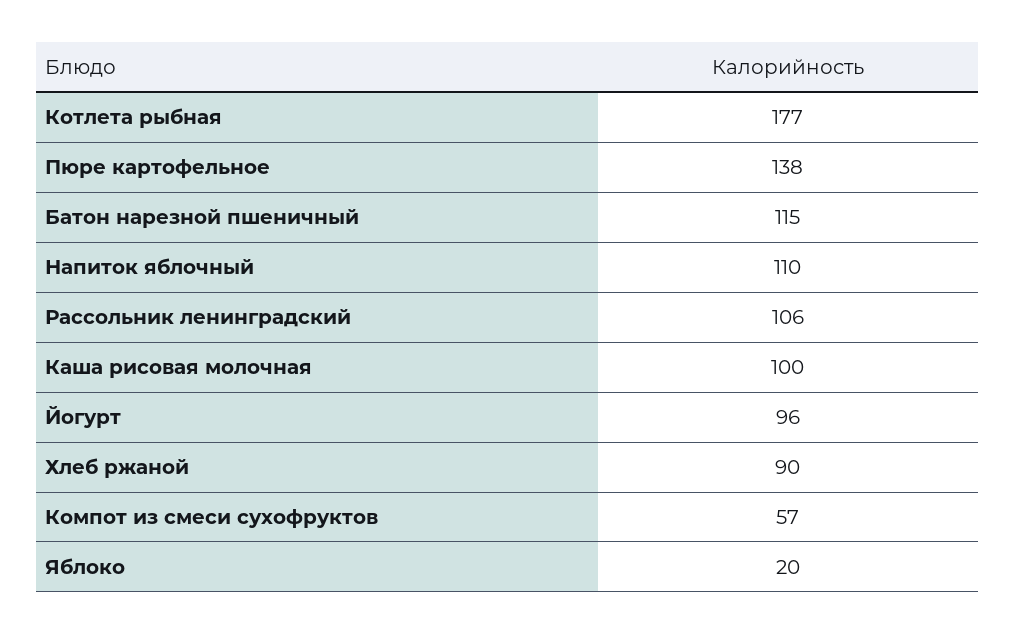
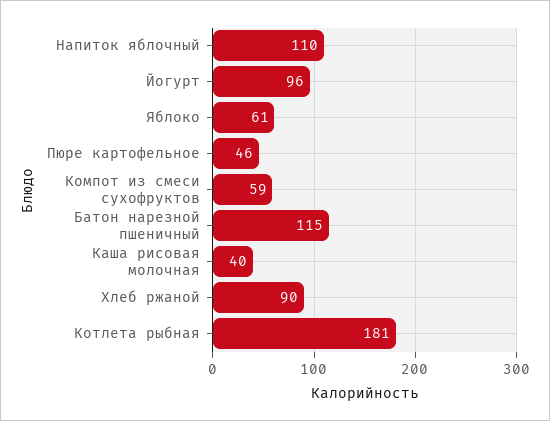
  {
-   "Котлета рыбная": 177,
+   "Котлета рыбная": 181,
-   "Пюре картофельное": 138,
+   "Пюре картофельное": 46,
    "Батон нарезной пшеничный": 115,
    "Напиток яблочный": 110,
-   "Рассольник ленинградский": 106,
-   "Каша рисовая молочная": 100,
+   "Каша рисовая молочная": 40,
    "Йогурт": 96,
    "Хлеб ржаной": 90,
-   "Компот из смеси сухофруктов": 57,
+   "Компот из смеси сухофруктов": 59,
-   "Яблоко": 20
+   "Яблоко": 61
  }

